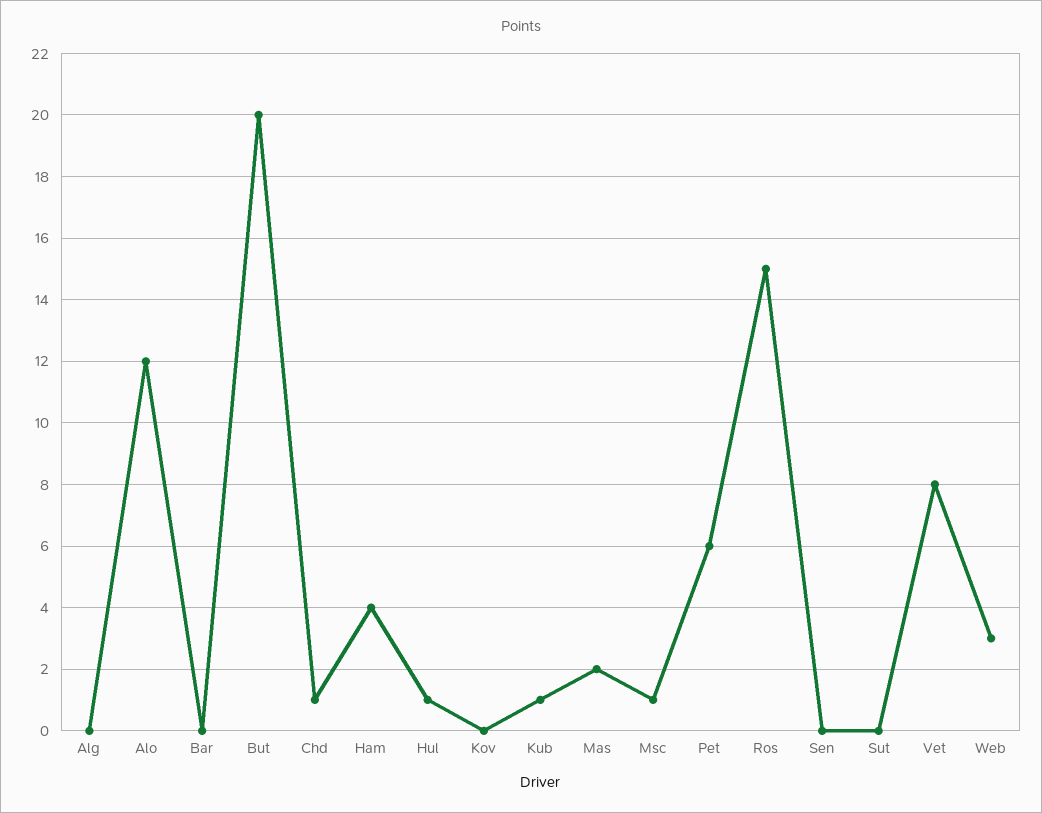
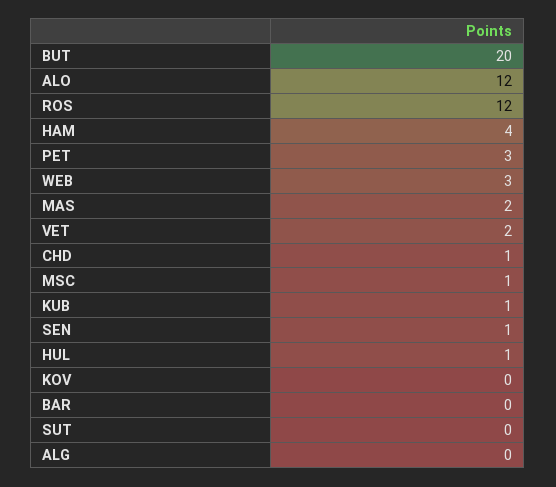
  {
    "Alg": 0,
    "Alo": 12,
    "Bar": 0,
    "But": 20,
    "Chd": 1,
    "Ham": 4,
    "Hul": 1,
    "Kov": 0,
    "Kub": 1,
    "Mas": 2,
    "Msc": 1,
-   "Pet": 6,
+   "Pet": 3,
-   "Ros": 15,
+   "Ros": 12,
-   "Sen": 0,
+   "Sen": 1,
    "Sut": 0,
-   "Vet": 8,
+   "Vet": 2,
    "Web": 3
  }

